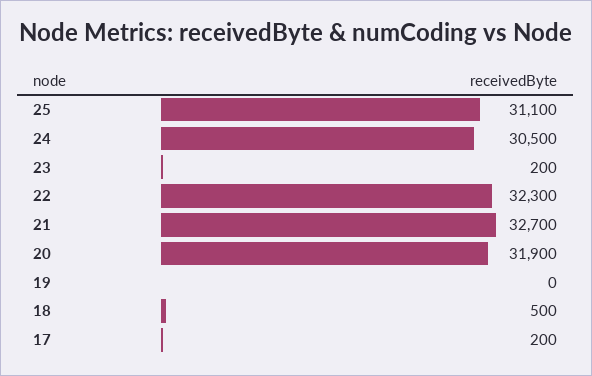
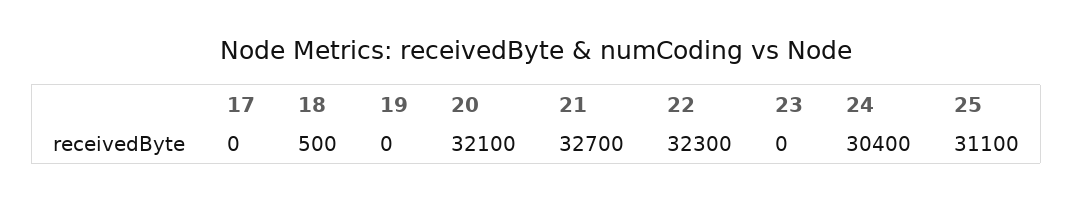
  {
    "25": 31100,
-   "24": 30500,
+   "24": 30400,
-   "23": 200,
+   "23": 0,
    "22": 32300,
    "21": 32700,
-   "20": 31900,
+   "20": 32100,
    "19": 0,
    "18": 500,
-   "17": 200
+   "17": 0
  }

